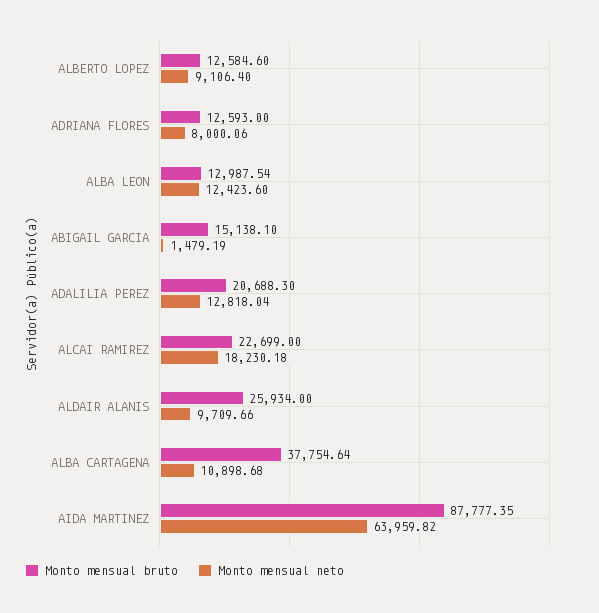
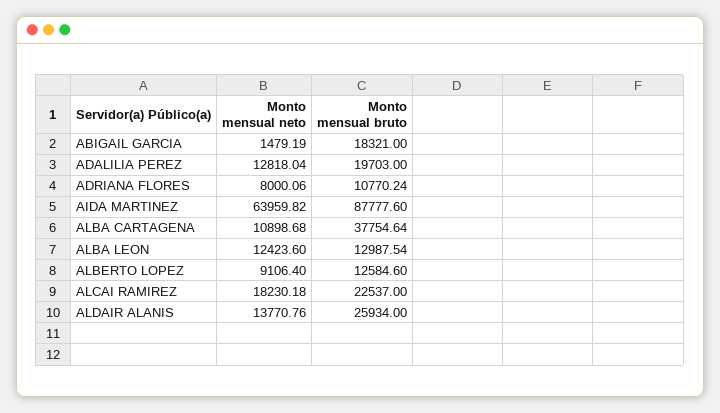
  {
    "Monto mensual bruto": {
      "ALBERTO LOPEZ": 12584.6,
-     "ADRIANA FLORES": 12593,
+     "ADRIANA FLORES": 10770.24,
      "ALBA LEON": 12987.54,
-     "ABIGAIL GARCIA": 15138.1,
+     "ABIGAIL GARCIA": 18321,
-     "ADALILIA PEREZ": 20688.3,
+     "ADALILIA PEREZ": 19703,
-     "ALCAI RAMIREZ": 22699,
+     "ALCAI RAMIREZ": 22537,
      "ALDAIR ALANIS": 25934,
      "ALBA CARTAGENA": 37754.64,
-     "AIDA MARTINEZ": 87777.35
+     "AIDA MARTINEZ": 87777.6
    },
    "Monto mensual neto": {
      "ALBERTO LOPEZ": 9106.4,
      "ADRIANA FLORES": 8000.06,
      "ALBA LEON": 12423.6,
      "ABIGAIL GARCIA": 1479.19,
      "ADALILIA PEREZ": 12818.04,
      "ALCAI RAMIREZ": 18230.18,
-     "ALDAIR ALANIS": 9709.66,
+     "ALDAIR ALANIS": 13770.76,
      "ALBA CARTAGENA": 10898.68,
      "AIDA MARTINEZ": 63959.82
    }
  }

